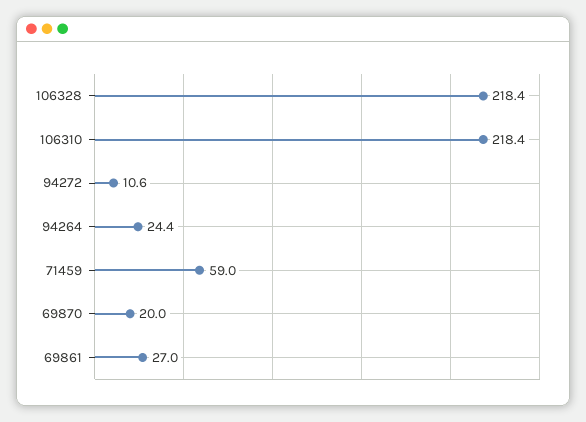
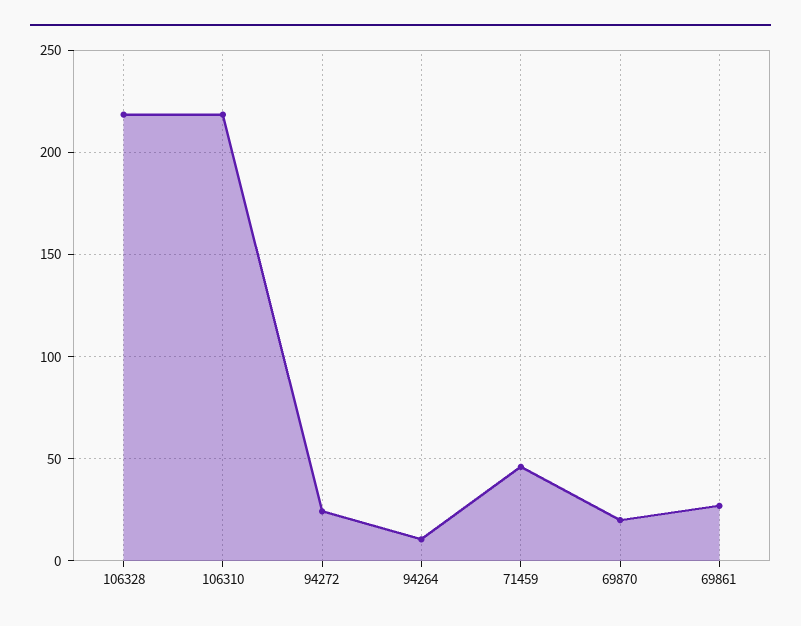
  {
    "106328": 218.4,
    "106310": 218.4,
-   "94272": 10.6,
+   "94272": 25,
-   "94264": 24.4,
+   "94264": 10,
-   "71459": 59,
+   "71459": 45,
    "69870": 20,
    "69861": 27
  }

